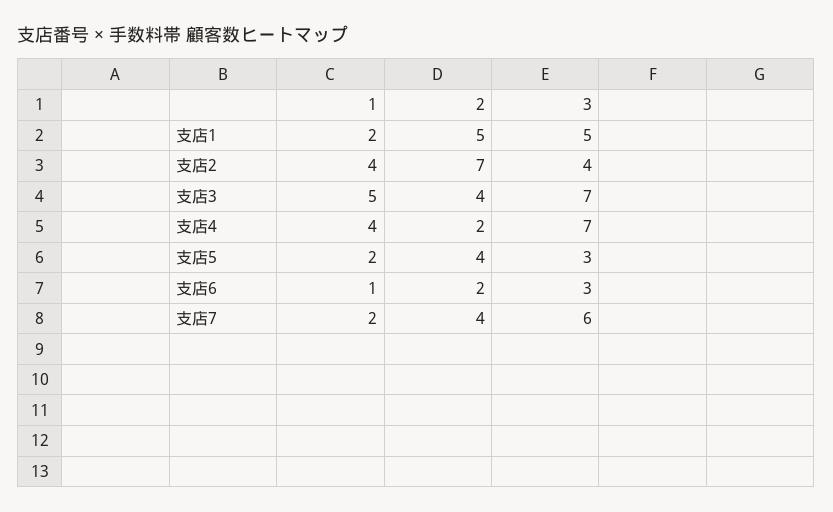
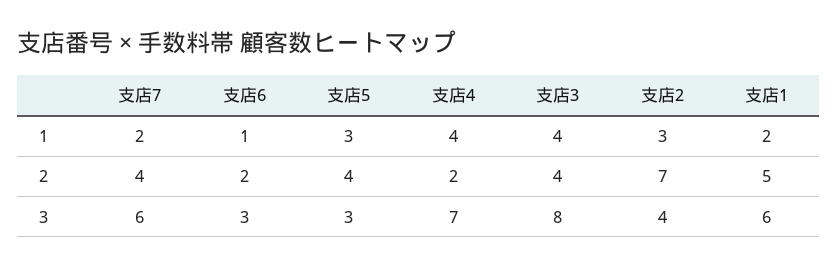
  {
    "1": {
      "支店1": 2,
-     "支店2": 4,
+     "支店2": 3,
-     "支店3": 5,
+     "支店3": 4,
      "支店4": 4,
-     "支店5": 2,
+     "支店5": 3,
      "支店6": 1,
      "支店7": 2
    },
    "2": {
      "支店1": 5,
      "支店2": 7,
      "支店3": 4,
      "支店4": 2,
      "支店5": 4,
      "支店6": 2,
      "支店7": 4
    },
    "3": {
-     "支店1": 5,
+     "支店1": 6,
      "支店2": 4,
-     "支店3": 7,
+     "支店3": 8,
      "支店4": 7,
      "支店5": 3,
      "支店6": 3,
      "支店7": 6
    }
  }

